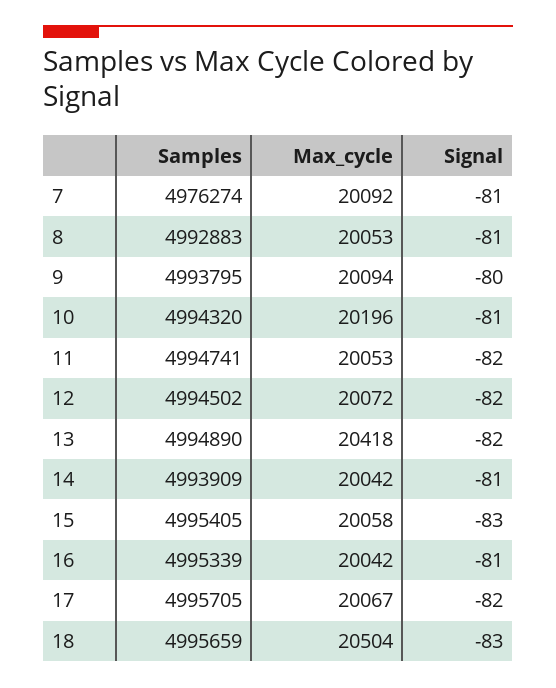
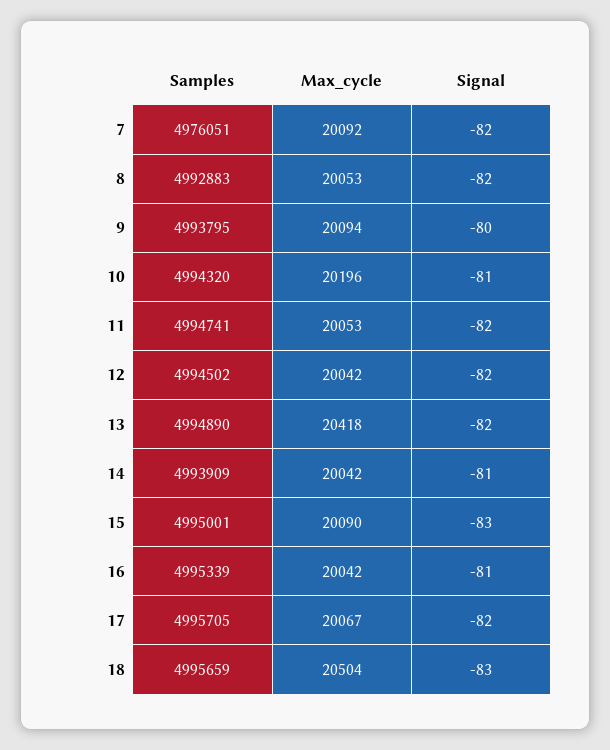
  {
    "Samples": {
-     "7": 4976274,
+     "7": 4976051,
      "8": 4992883,
      "9": 4993795,
      "10": 4994320,
      "11": 4994741,
      "12": 4994502,
      "13": 4994890,
      "14": 4993909,
-     "15": 4995405,
+     "15": 4995001,
      "16": 4995339,
      "17": 4995705,
      "18": 4995659
    },
    "Max_cycle": {
      "7": 20092,
      "8": 20053,
      "9": 20094,
      "10": 20196,
      "11": 20053,
-     "12": 20072,
+     "12": 20042,
      "13": 20418,
      "14": 20042,
-     "15": 20058,
+     "15": 20090,
      "16": 20042,
      "17": 20067,
      "18": 20504
    },
    "Signal": {
-     "7": -81,
+     "7": -82,
-     "8": -81,
+     "8": -82,
      "9": -80,
      "10": -81,
      "11": -82,
      "12": -82,
      "13": -82,
      "14": -81,
      "15": -83,
      "16": -81,
      "17": -82,
      "18": -83
    }
  }

